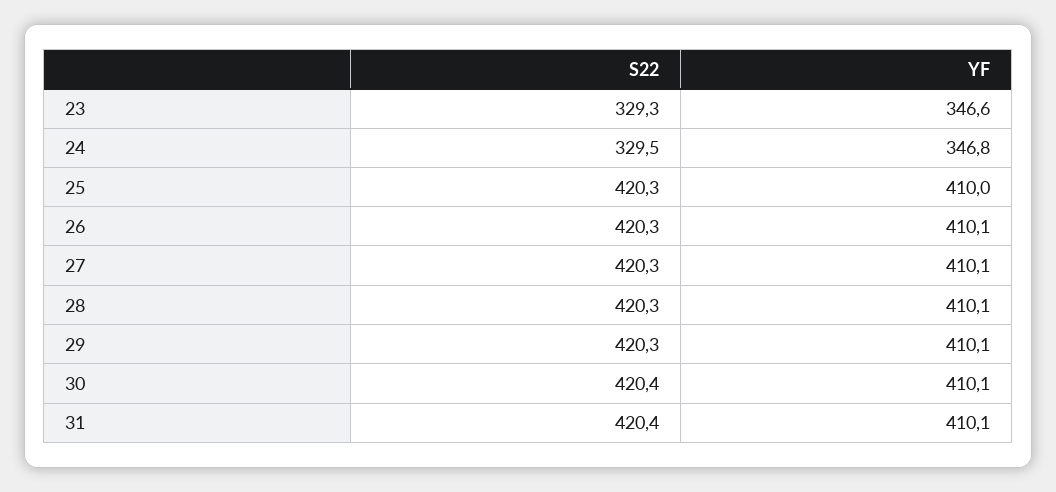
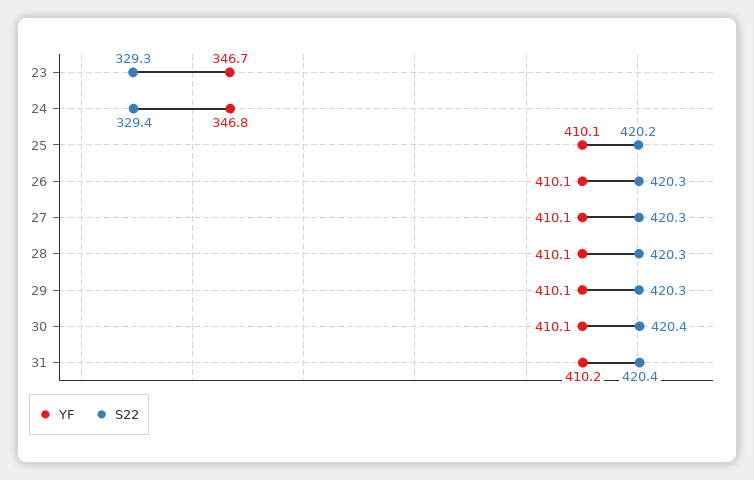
  {
    "S22": {
      "23": 329.3,
-     "24": 329.5,
+     "24": 329.4,
-     "25": 420.3,
+     "25": 420.2,
      "26": 420.3,
      "27": 420.3,
      "28": 420.3,
      "29": 420.3,
      "30": 420.4,
      "31": 420.4
    },
    "YF": {
-     "23": 346.6,
+     "23": 346.7,
      "24": 346.8,
-     "25": 410,
+     "25": 410.1,
      "26": 410.1,
      "27": 410.1,
      "28": 410.1,
      "29": 410.1,
      "30": 410.1,
-     "31": 410.1
+     "31": 410.2
    }
  }

